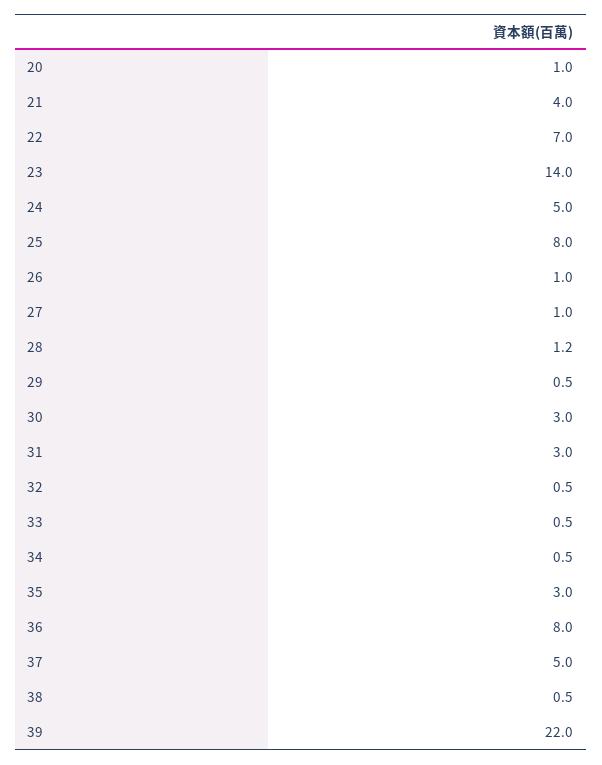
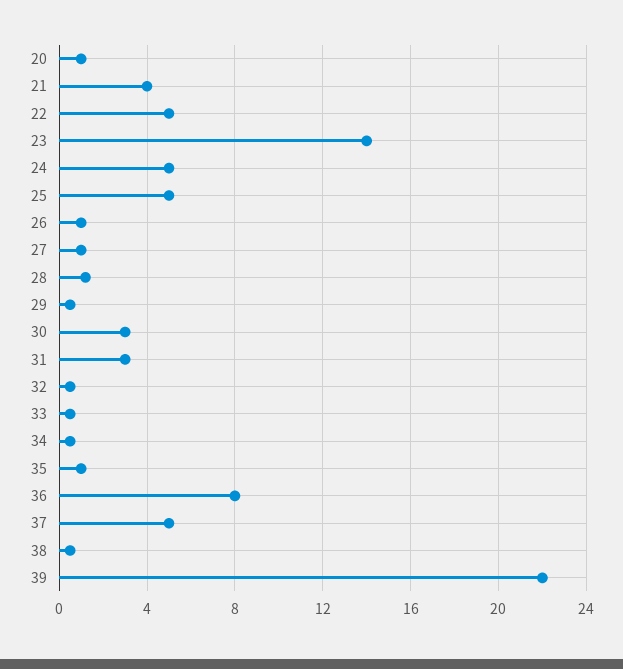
  {
    "20": 1,
    "21": 4,
-   "22": 7,
+   "22": 5,
    "23": 14,
    "24": 5,
-   "25": 8,
+   "25": 5,
    "26": 1,
    "27": 1,
    "28": 1.2,
    "29": 0.5,
    "30": 3,
    "31": 3,
    "32": 0.5,
    "33": 0.5,
    "34": 0.5,
-   "35": 3,
+   "35": 1,
    "36": 8,
    "37": 5,
    "38": 0.5,
    "39": 22
  }

